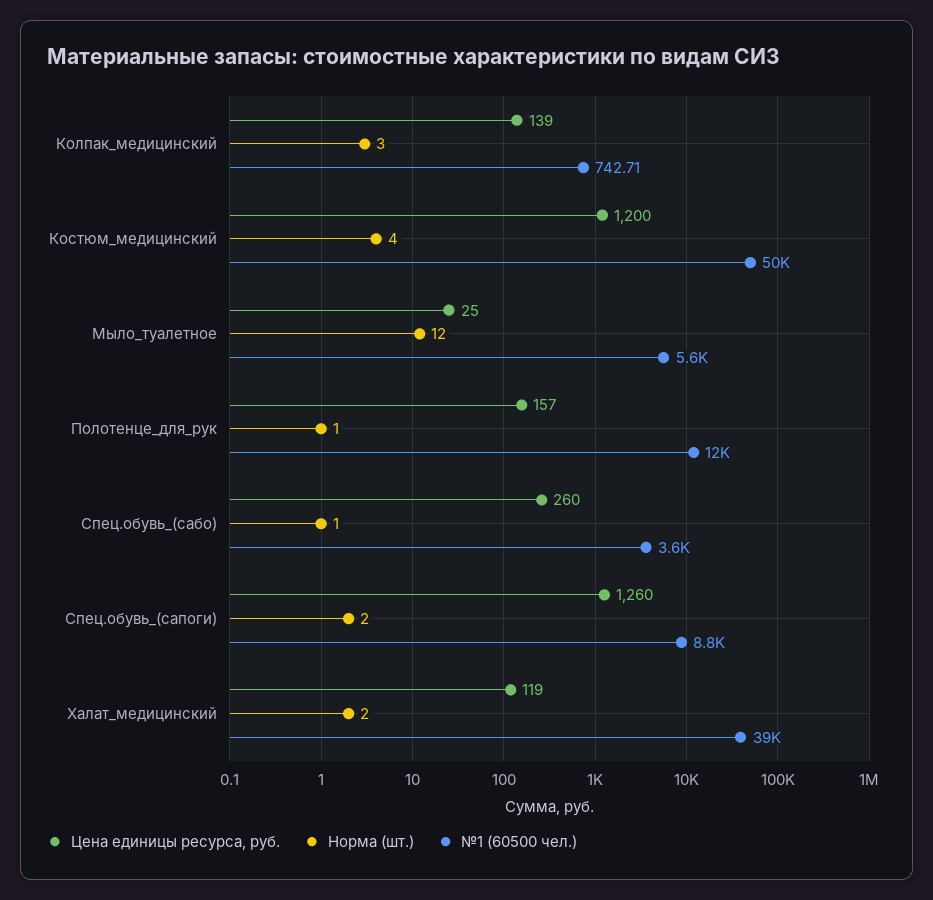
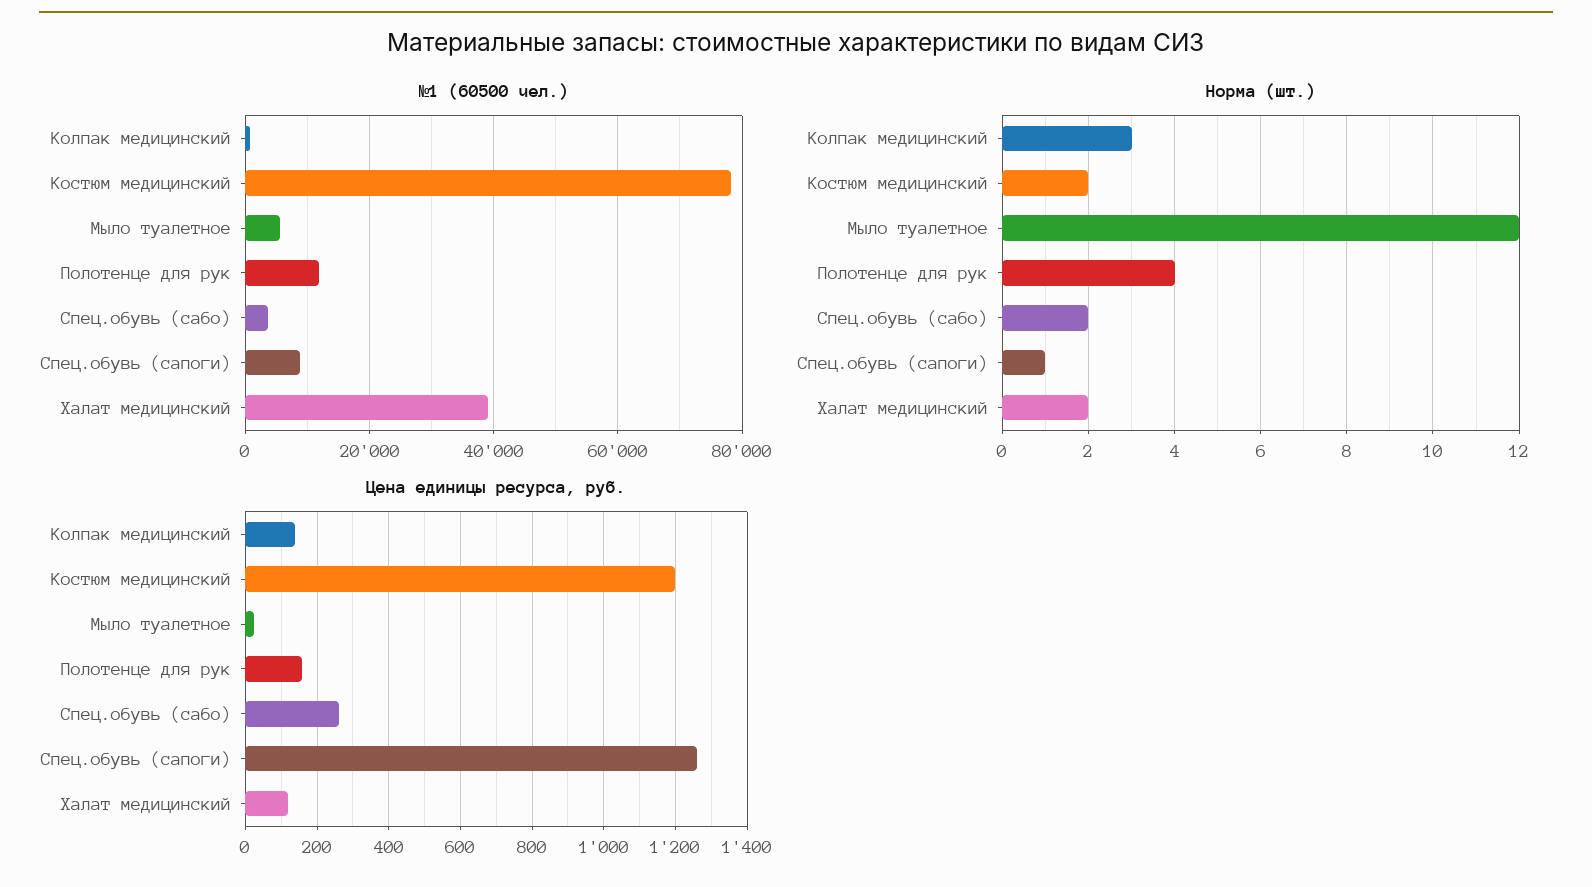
  {
    "Цена единицы ресурса, руб.": {
      "Колпак_медицинский": 139,
      "Костюм_медицинский": 1200,
      "Мыло_туалетное": 25,
      "Полотенце_для_рук": 157,
      "Спец.обувь_(сабо)": 260,
      "Спец.обувь_(сапоги)": 1260,
      "Халат_медицинский": 119
    },
    "Норма (шт.)": {
      "Колпак_медицинский": 3,
-     "Костюм_медицинский": 4,
+     "Костюм_медицинский": 2,
      "Мыло_туалетное": 12,
-     "Полотенце_для_рук": 1,
+     "Полотенце_для_рук": 4,
-     "Спец.обувь_(сабо)": 1,
+     "Спец.обувь_(сабо)": 2,
-     "Спец.обувь_(сапоги)": 2,
+     "Спец.обувь_(сапоги)": 1,
      "Халат_медицинский": 2
    },
    "№1 (60500 чел.)": {
      "Колпак_медицинский": 742.71,
-     "Костюм_медицинский": 50000,
+     "Костюм_медицинский": 78000,
      "Мыло_туалетное": 5600,
      "Полотенце_для_рук": 12000,
      "Спец.обувь_(сабо)": 3600,
      "Спец.обувь_(сапоги)": 8800,
      "Халат_медицинский": 39000
    }
  }

